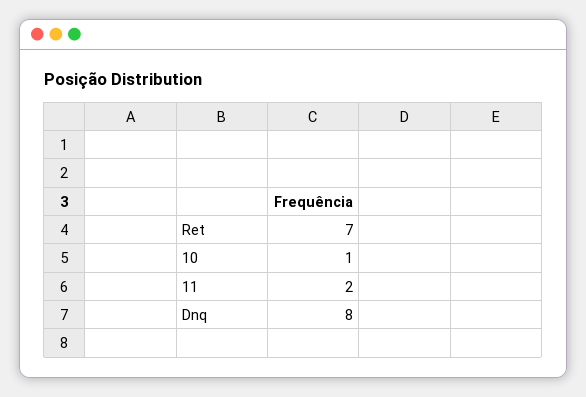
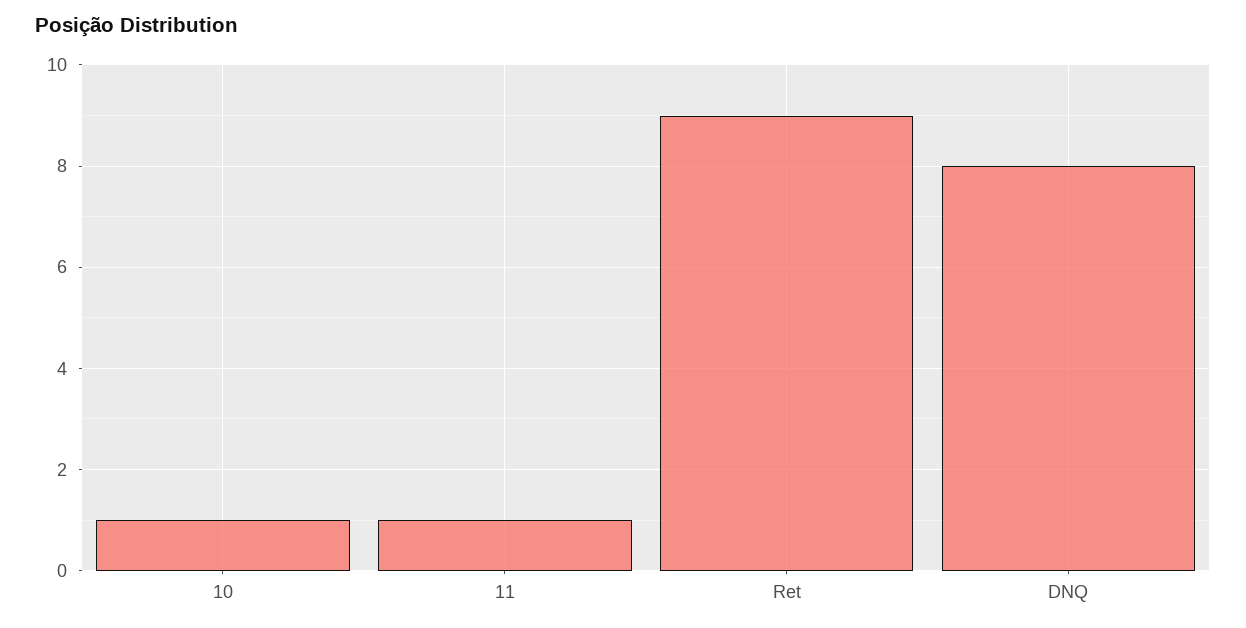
  {
-   "Ret": 7,
+   "Ret": 9,
    "10": 1,
-   "11": 2,
+   "11": 1,
    "Dnq": 8
  }

